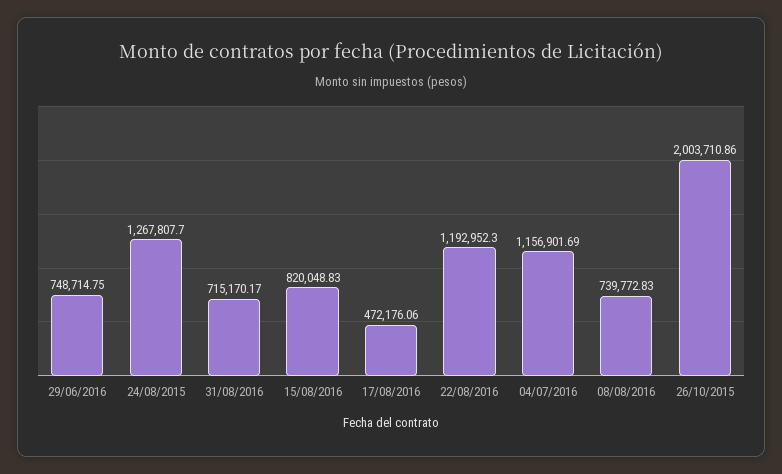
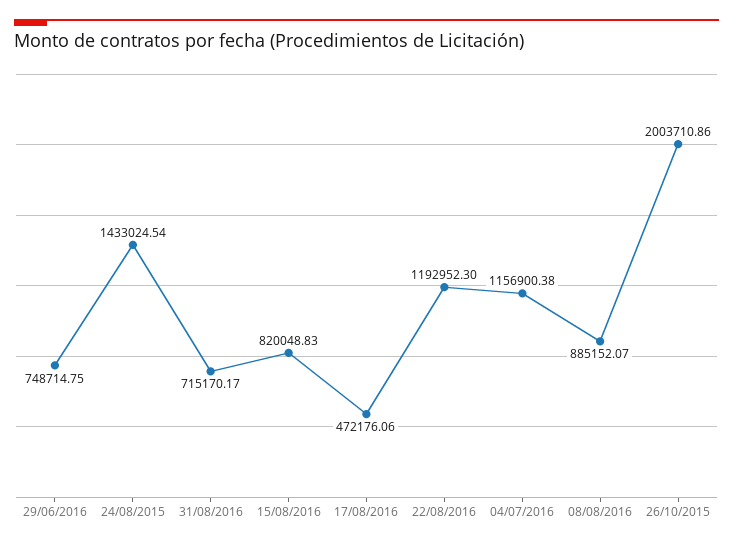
  {
    "29/06/2016": 748714.75,
-   "24/08/2015": 1267807.7,
+   "24/08/2015": 1433024.54,
    "31/08/2016": 715170.17,
    "15/08/2016": 820048.83,
    "17/08/2016": 472176.06,
    "22/08/2016": 1192952.3,
-   "04/07/2016": 1156901.69,
+   "04/07/2016": 1156900.38,
-   "08/08/2016": 739772.83,
+   "08/08/2016": 885152.07,
    "26/10/2015": 2003710.86
  }

